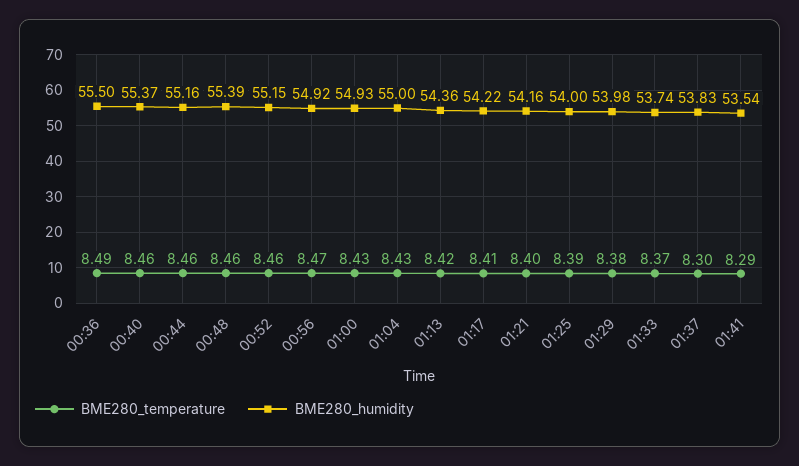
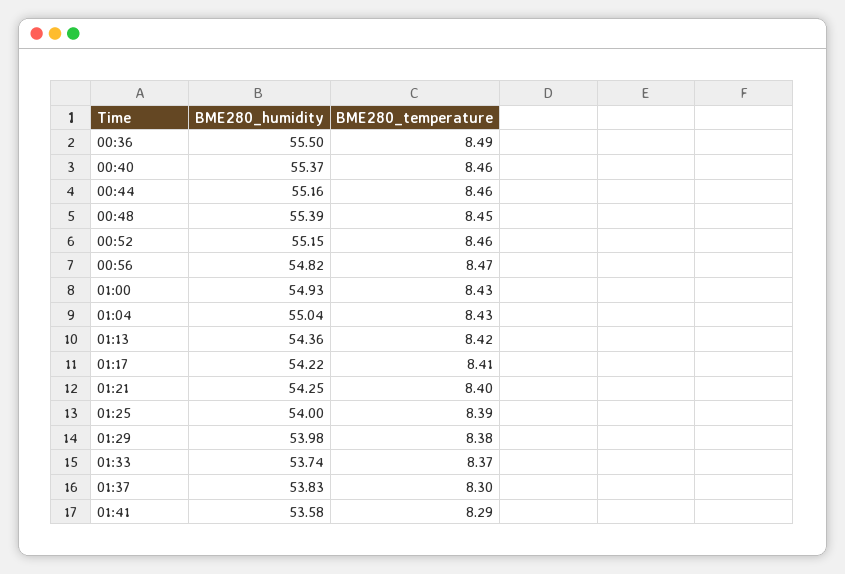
  {
    "BME280_temperature": {
      "00:36": 8.49,
      "00:40": 8.46,
      "00:44": 8.46,
-     "00:48": 8.46,
+     "00:48": 8.45,
      "00:52": 8.46,
      "00:56": 8.47,
      "01:00": 8.43,
      "01:04": 8.43,
      "01:13": 8.42,
      "01:17": 8.41,
      "01:21": 8.4,
      "01:25": 8.39,
      "01:29": 8.38,
      "01:33": 8.37,
      "01:37": 8.3,
      "01:41": 8.29
    },
    "BME280_humidity": {
      "00:36": 55.5,
      "00:40": 55.37,
      "00:44": 55.16,
      "00:48": 55.39,
      "00:52": 55.15,
-     "00:56": 54.92,
+     "00:56": 54.82,
      "01:00": 54.93,
-     "01:04": 55,
+     "01:04": 55.04,
      "01:13": 54.36,
      "01:17": 54.22,
-     "01:21": 54.16,
+     "01:21": 54.25,
      "01:25": 54,
      "01:29": 53.98,
      "01:33": 53.74,
      "01:37": 53.83,
-     "01:41": 53.54
+     "01:41": 53.58
    }
  }

